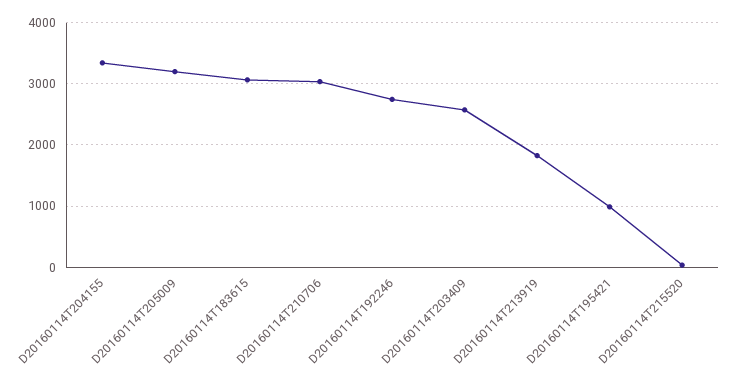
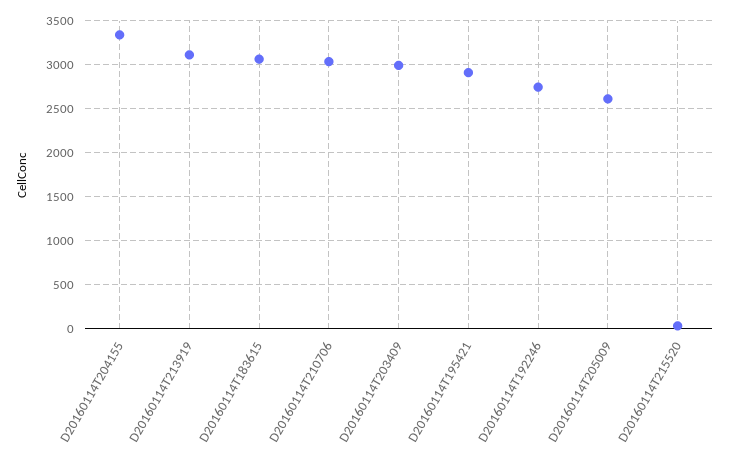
  {
    "D20160114T204155": 3300,
-   "D20160114T205009": 3200,
+   "D20160114T205009": 2600,
    "D20160114T183615": 3100,
    "D20160114T210706": 3000,
    "D20160114T192246": 2700,
-   "D20160114T203409": 2600,
+   "D20160114T203409": 3000,
-   "D20160114T213919": 1800,
+   "D20160114T213919": 3100,
-   "D20160114T195421": 1000,
+   "D20160114T195421": 2900,
    "D20160114T215520": 0
  }

